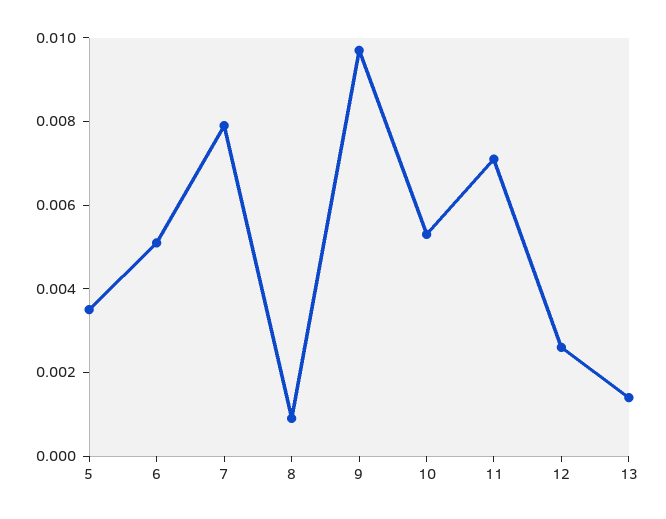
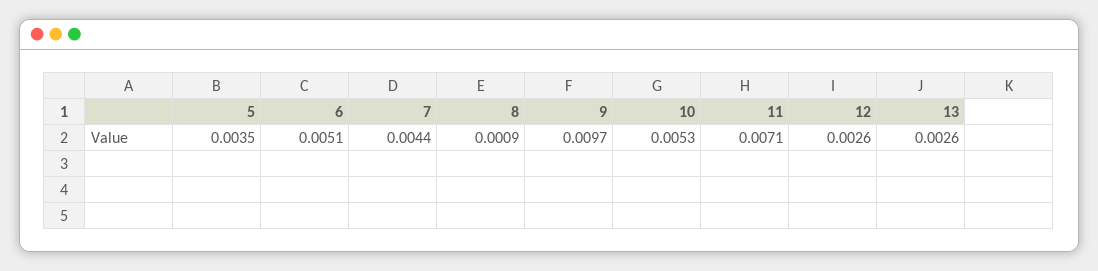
  {
    "5": 0.0035,
    "6": 0.0051,
-   "7": 0.008,
+   "7": 0.0044,
    "8": 0.0009,
    "9": 0.0097,
    "10": 0.0053,
    "11": 0.0071,
    "12": 0.0026,
-   "13": 0.0015
+   "13": 0.0026
  }

